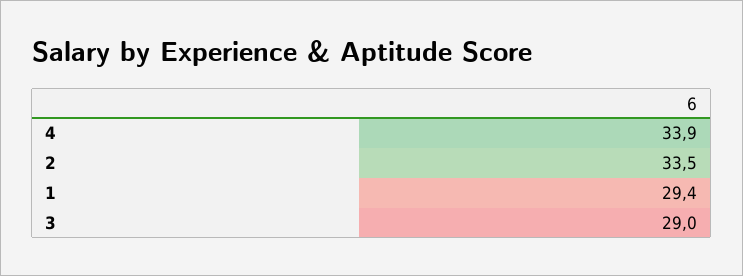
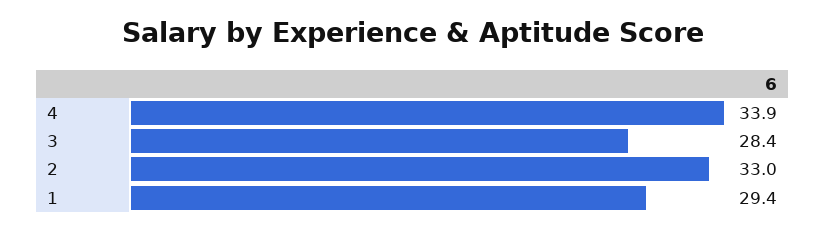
  {
    "4": 33.9,
-   "2": 33.5,
+   "2": 33,
    "1": 29.4,
-   "3": 29
+   "3": 28.4
  }

